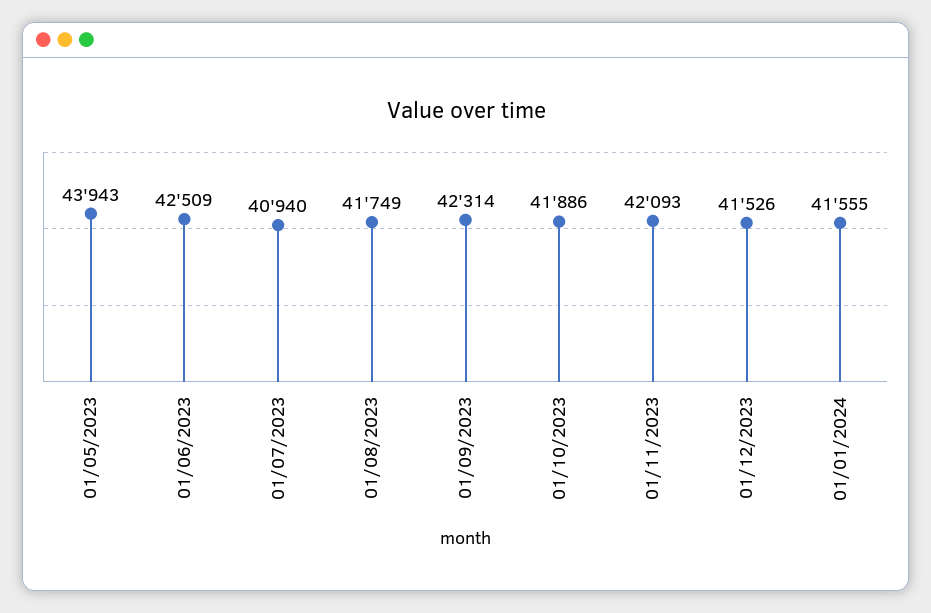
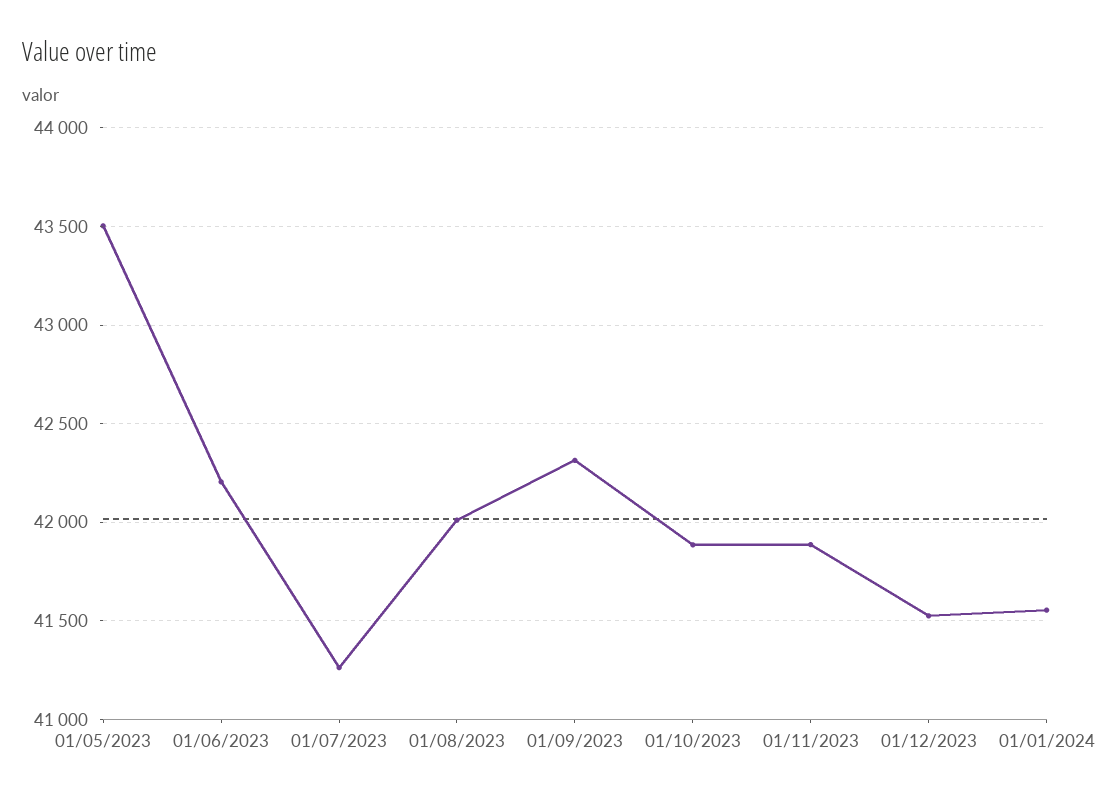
  {
-   "01/05/2023": 43943,
+   "01/05/2023": 43500,
-   "01/06/2023": 42509,
+   "01/06/2023": 42200,
-   "01/07/2023": 40940,
+   "01/07/2023": 41250,
-   "01/08/2023": 41749,
+   "01/08/2023": 42000,
    "01/09/2023": 42314,
    "01/10/2023": 41886,
-   "01/11/2023": 42093,
+   "01/11/2023": 41900,
    "01/12/2023": 41526,
    "01/01/2024": 41555
  }

